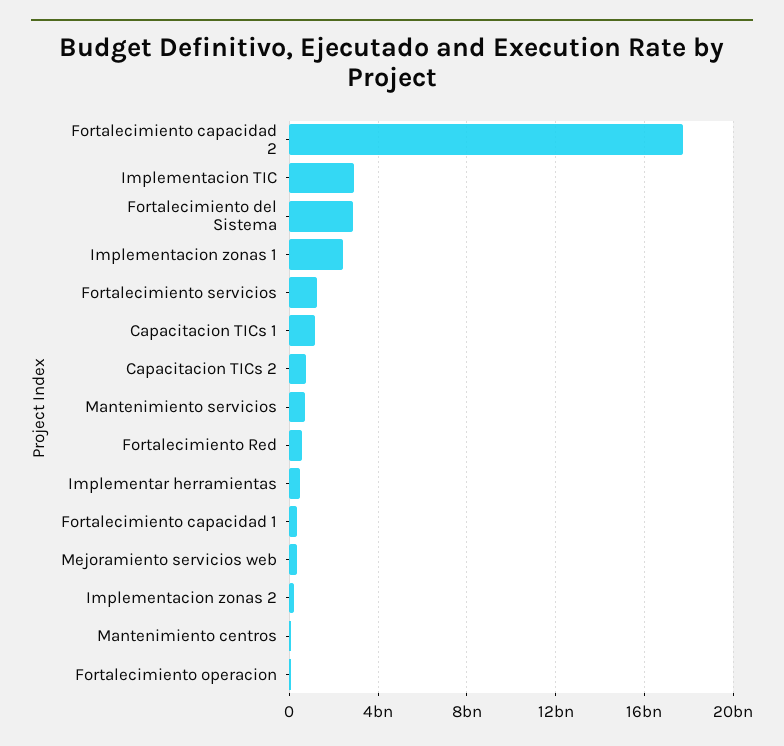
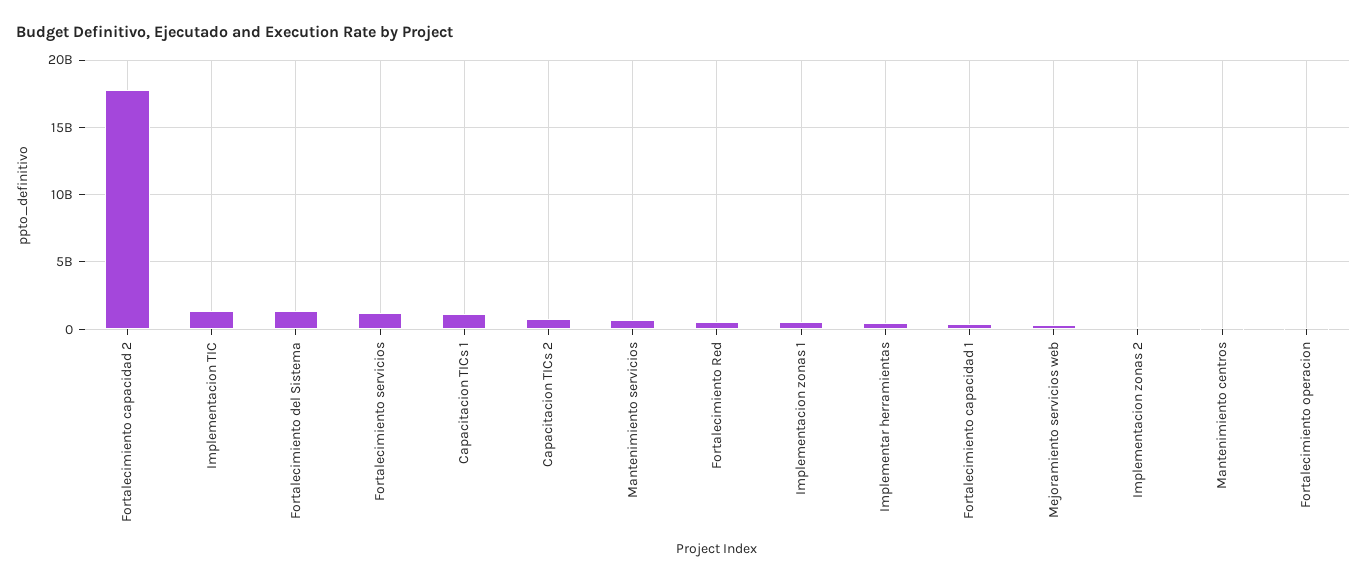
  {
    "Fortalecimiento capacidad 2": 17500000000,
-   "Implementacion TIC": 3000000000,
+   "Implementacion TIC": 1500000000,
-   "Fortalecimiento del Sistema": 3000000000,
+   "Fortalecimiento del Sistema": 1500000000,
-   "Implementacion zonas 1": 2500000000,
+   "Implementacion zonas 1": 500000000,
    "Fortalecimiento servicios": 1000000000,
    "Capacitacion TICs 1": 1000000000,
    "Capacitacion TICs 2": 1000000000,
    "Mantenimiento servicios": 500000000,
    "Fortalecimiento Red": 500000000,
    "Implementar herramientas": 500000000,
    "Fortalecimiento capacidad 1": 500000000,
    "Mejoramiento servicios web": 500000000,
    "Implementacion zonas 2": 0,
    "Mantenimiento centros": 0,
    "Fortalecimiento operacion": 0
  }

